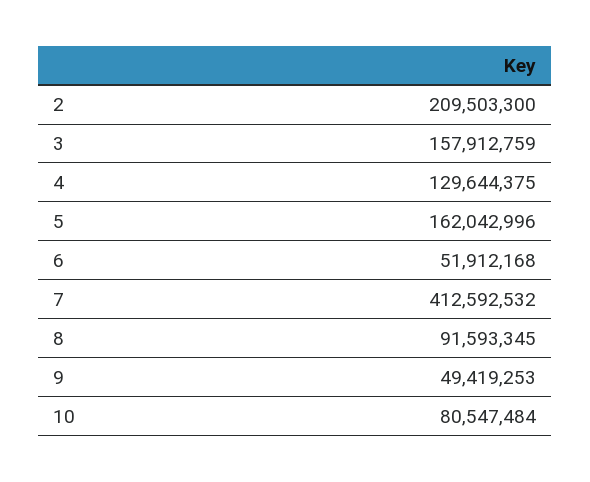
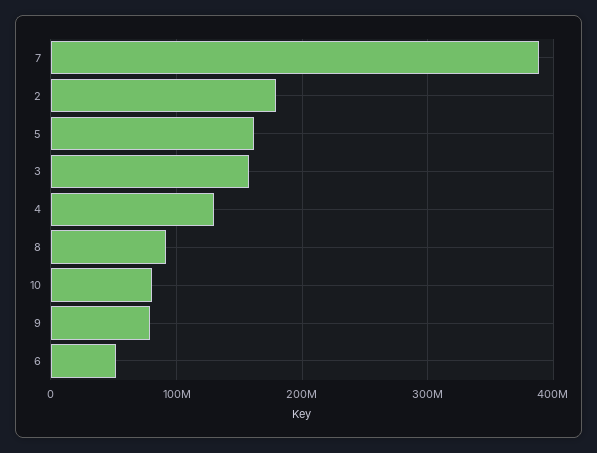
  {
-   "2": 209503300,
+   "2": 180000000,
    "3": 157912759,
    "4": 129644375,
    "5": 162042996,
    "6": 51912168,
-   "7": 412592532,
+   "7": 390000000,
    "8": 91593345,
-   "9": 49419253,
+   "9": 80000000,
    "10": 80547484
  }

